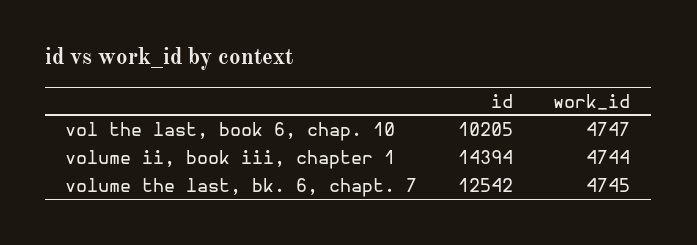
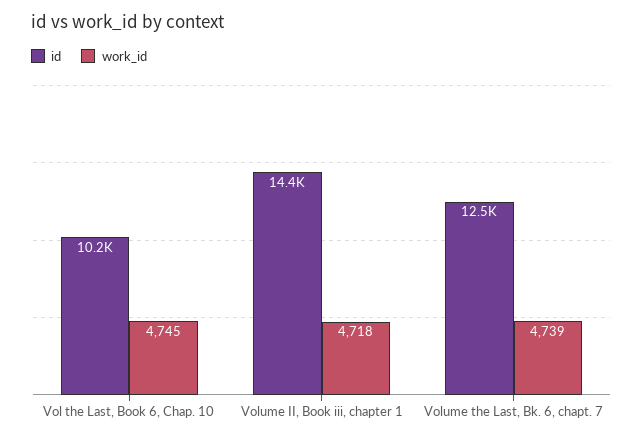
  {
    "id": {
      "vol the last, book 6, chap. 10": 10205,
      "volume ii, book iii, chapter 1": 14394,
      "volume the last, bk. 6, chapt. 7": 12542
    },
    "work_id": {
-     "vol the last, book 6, chap. 10": 4747,
+     "vol the last, book 6, chap. 10": 4745,
-     "volume ii, book iii, chapter 1": 4744,
+     "volume ii, book iii, chapter 1": 4718,
-     "volume the last, bk. 6, chapt. 7": 4745
+     "volume the last, bk. 6, chapt. 7": 4739
    }
  }

